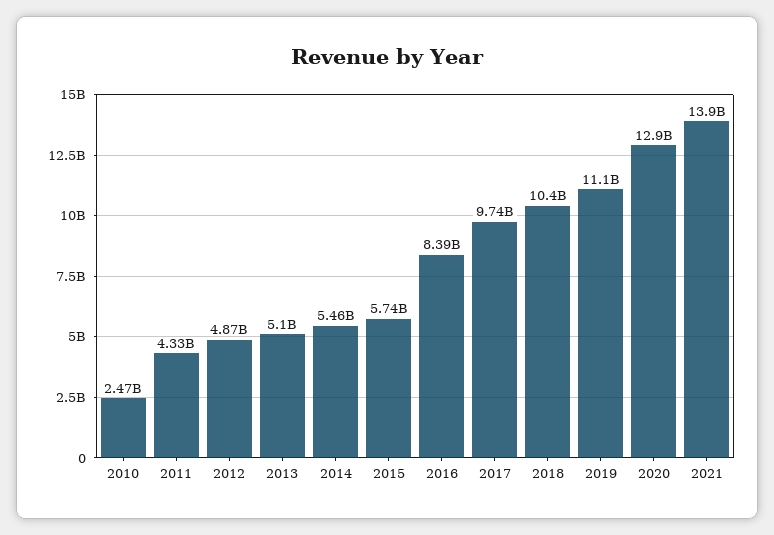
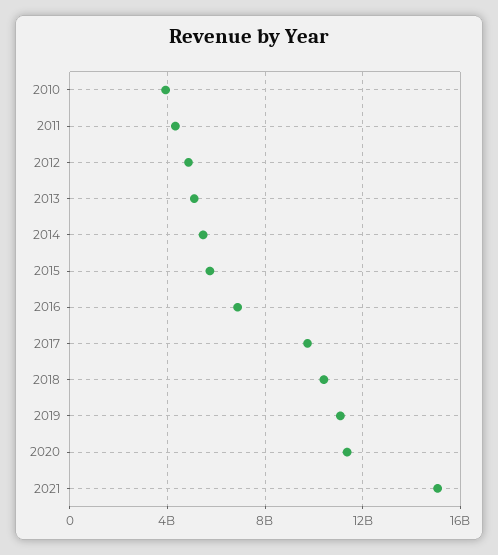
  {
-   "2010": 2470000000,
+   "2010": 4000000000,
    "2011": 4330000000,
    "2012": 4870000000,
    "2013": 5100000000,
    "2014": 5460000000,
    "2015": 5740000000,
-   "2016": 8390000000,
+   "2016": 7000000000,
    "2017": 9740000000,
    "2018": 10400000000,
    "2019": 11100000000,
-   "2020": 12900000000,
+   "2020": 11500000000,
-   "2021": 13900000000
+   "2021": 15000000000
  }

